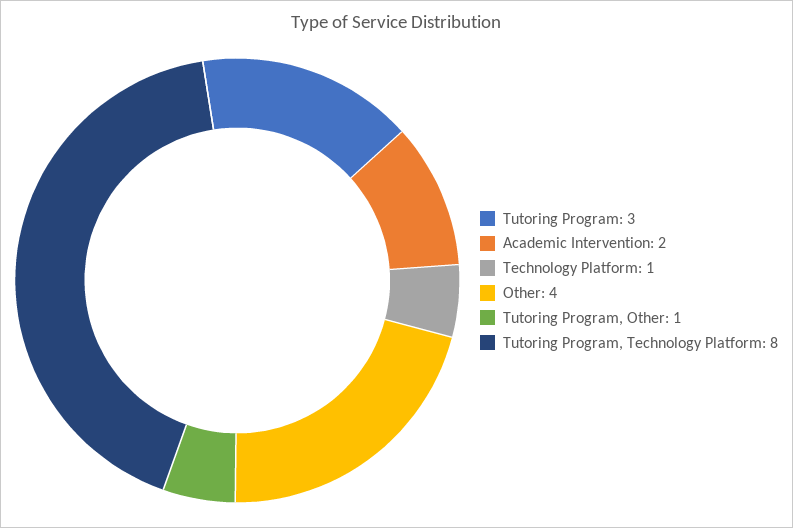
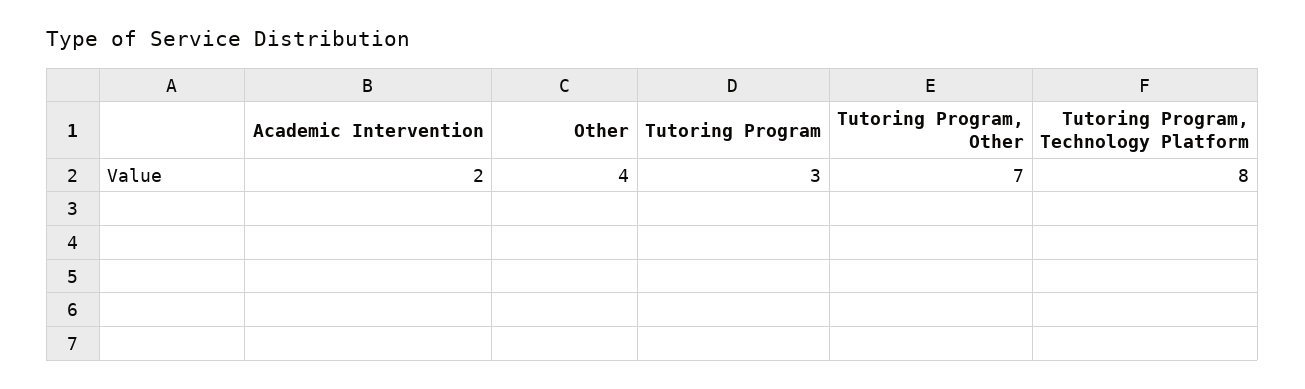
  {
    "Tutoring Program": 3,
    "Academic Intervention": 2,
-   "Technology Platform": 1,
    "Other": 4,
-   "Tutoring Program, Other": 1,
+   "Tutoring Program, Other": 7,
    "Tutoring Program, Technology Platform": 8
  }

